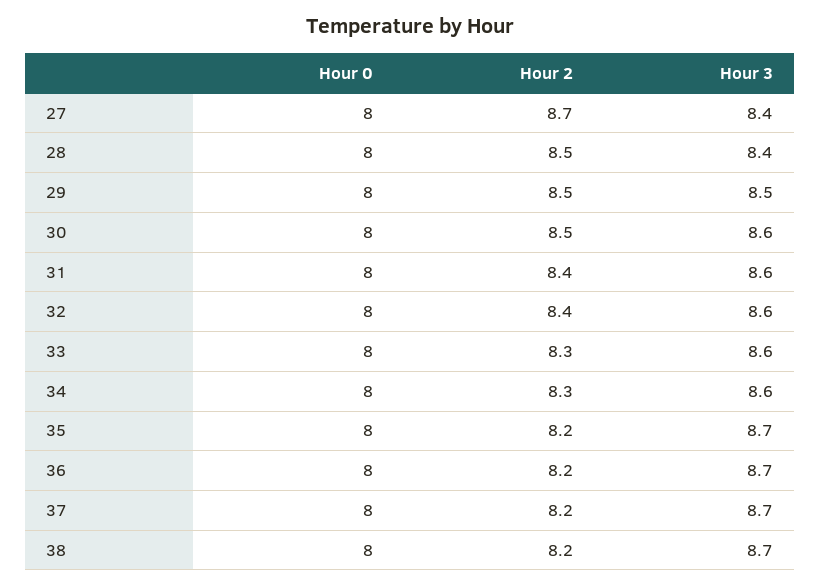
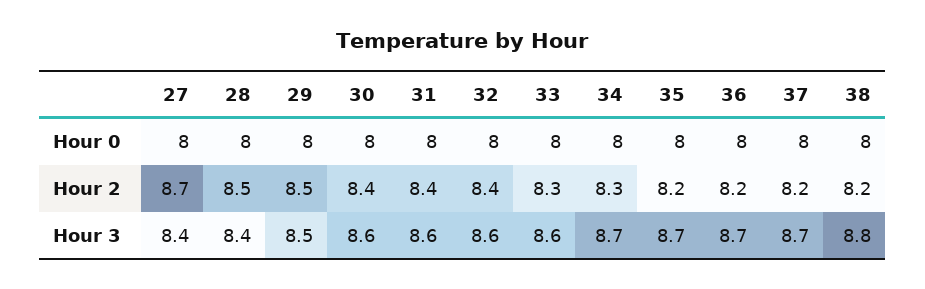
  {
    "Hour 0": {
      "27": 8,
      "28": 8,
      "29": 8,
      "30": 8,
      "31": 8,
      "32": 8,
      "33": 8,
      "34": 8,
      "35": 8,
      "36": 8,
      "37": 8,
      "38": 8
    },
    "Hour 2": {
      "27": 8.7,
      "28": 8.5,
      "29": 8.5,
-     "30": 8.5,
+     "30": 8.4,
      "31": 8.4,
      "32": 8.4,
      "33": 8.3,
      "34": 8.3,
      "35": 8.2,
      "36": 8.2,
      "37": 8.2,
      "38": 8.2
    },
    "Hour 3": {
      "27": 8.4,
      "28": 8.4,
      "29": 8.5,
      "30": 8.6,
      "31": 8.6,
      "32": 8.6,
      "33": 8.6,
-     "34": 8.6,
+     "34": 8.7,
      "35": 8.7,
      "36": 8.7,
      "37": 8.7,
-     "38": 8.7
+     "38": 8.8
    }
  }

